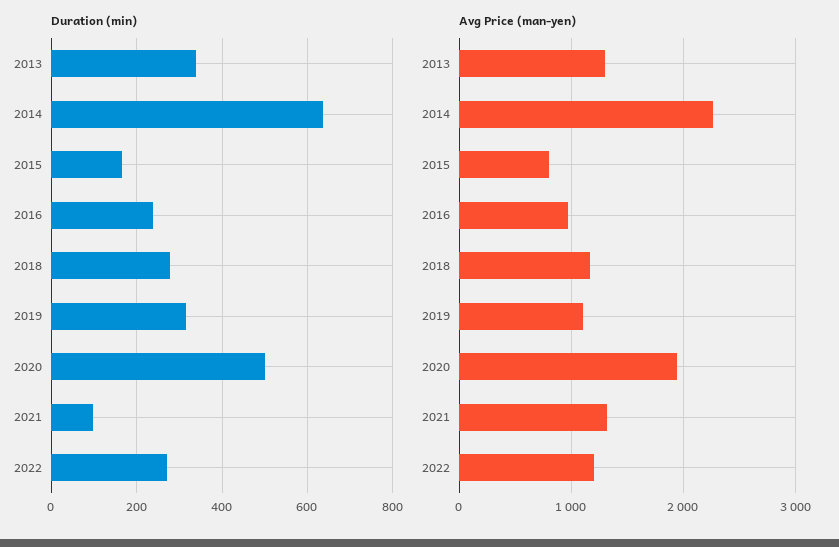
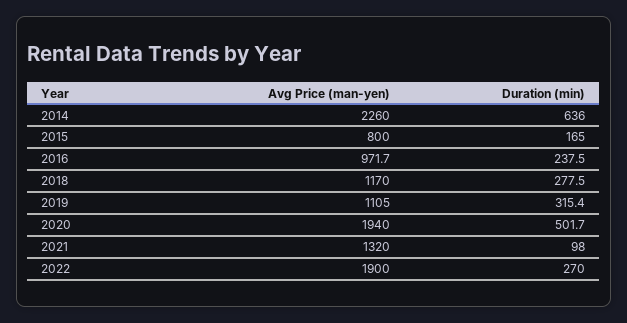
  {
    "Duration (min)": {
-     "2013": 340,
      "2014": 636,
      "2015": 165,
      "2016": 237.5,
      "2018": 277.5,
      "2019": 315.4,
      "2020": 501.7,
      "2021": 98,
      "2022": 270
    },
    "Avg Price (man-yen)": {
-     "2013": 1300,
      "2014": 2260,
      "2015": 800,
      "2016": 971.7,
      "2018": 1170,
      "2019": 1105,
      "2020": 1940,
      "2021": 1320,
-     "2022": 1200
+     "2022": 1900
    }
  }

